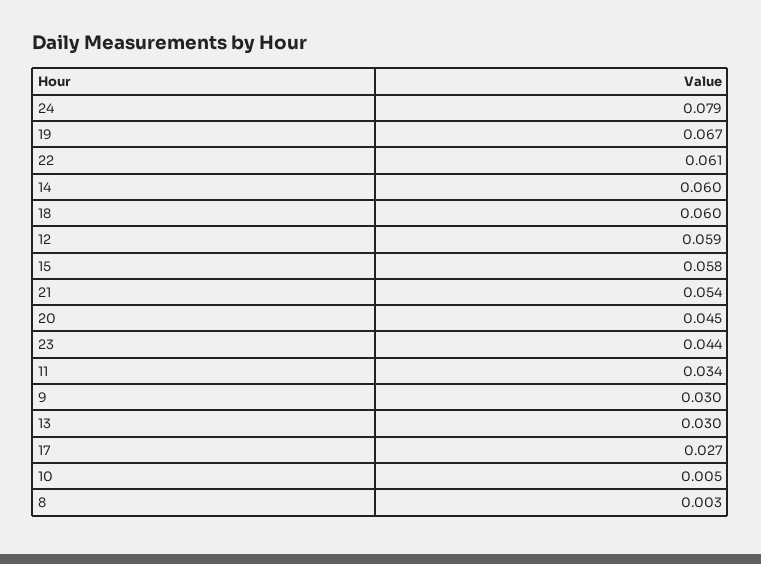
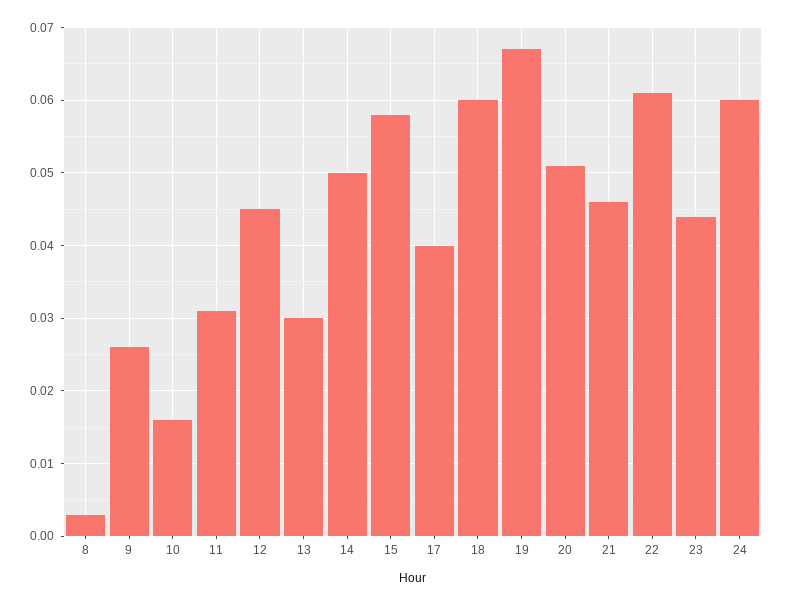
  {
-   "24": 0.079,
+   "24": 0.06,
    "19": 0.067,
    "22": 0.061,
-   "14": 0.06,
+   "14": 0.05,
    "18": 0.06,
-   "12": 0.059,
+   "12": 0.045,
    "15": 0.058,
-   "21": 0.054,
+   "21": 0.046,
-   "20": 0.045,
+   "20": 0.051,
    "23": 0.044,
-   "11": 0.034,
+   "11": 0.031,
-   "9": 0.03,
+   "9": 0.026,
    "13": 0.03,
-   "17": 0.027,
+   "17": 0.04,
-   "10": 0.005,
+   "10": 0.016,
    "8": 0.003
  }

